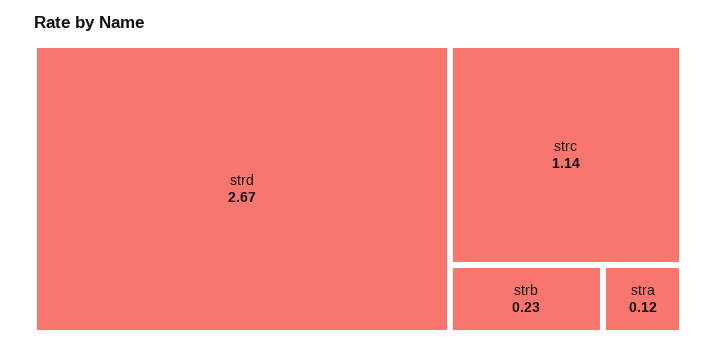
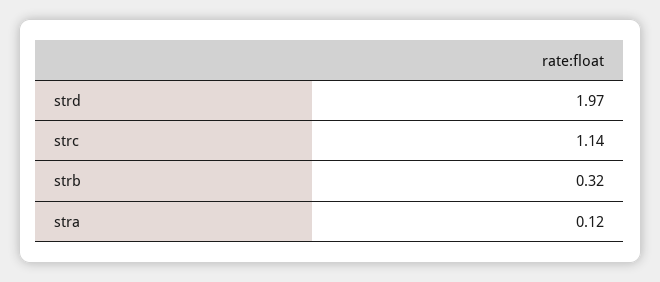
  {
-   "strd": 2.67,
+   "strd": 1.97,
    "strc": 1.14,
-   "strb": 0.23,
+   "strb": 0.32,
    "stra": 0.12
  }

